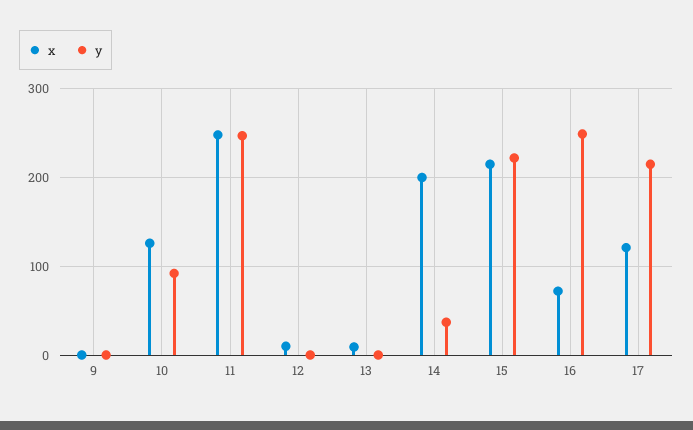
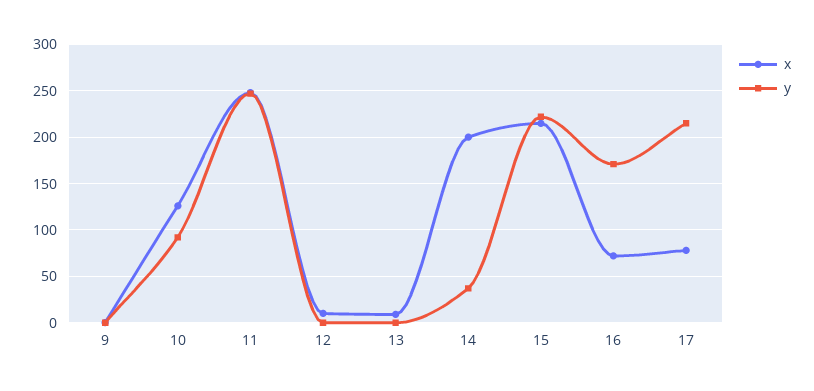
  {
    "x": {
      "9": 0,
      "10": 130,
      "11": 250,
      "12": 10,
      "13": 10,
      "14": 200,
      "15": 220,
      "16": 70,
-     "17": 120
+     "17": 80
    },
    "y": {
      "9": 0,
      "10": 90,
      "11": 250,
      "12": 0,
      "13": 0,
      "14": 40,
      "15": 220,
-     "16": 250,
+     "16": 170,
      "17": 220
    }
  }

